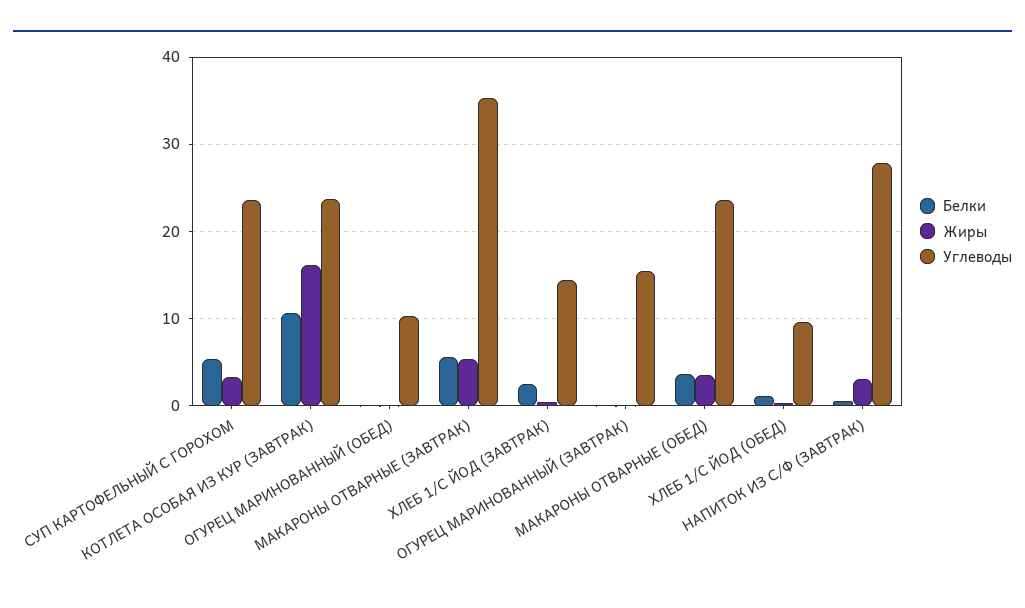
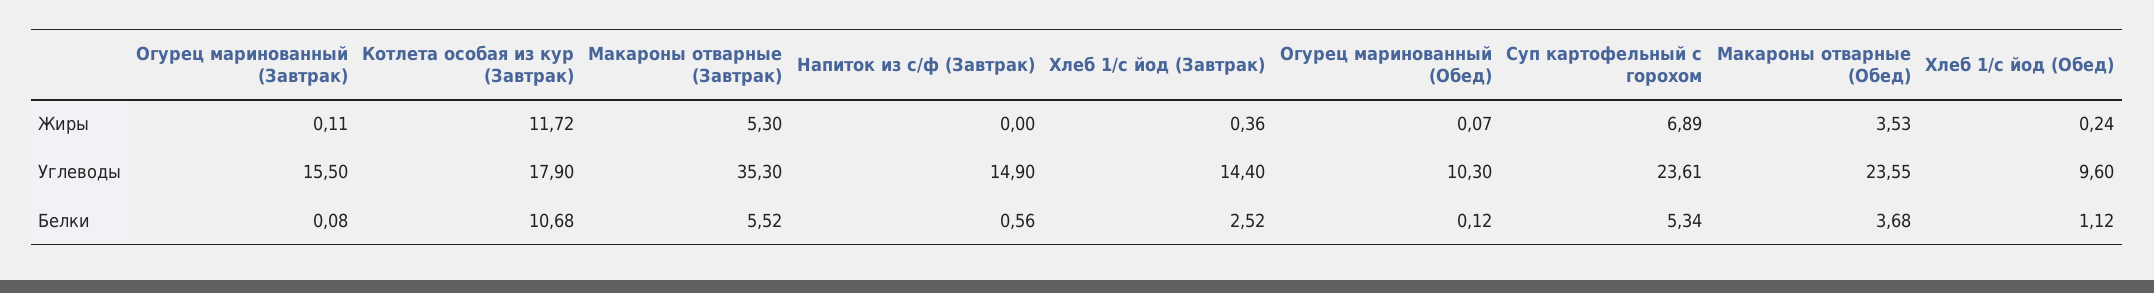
  {
    "Белки": {
      "СУП КАРТОФЕЛЬНЫЙ С ГОРОХОМ": 5.34,
      "КОТЛЕТА ОСОБАЯ ИЗ КУР (ЗАВТРАК)": 10.68,
      "ОГУРЕЦ МАРИНОВАННЫЙ (ОБЕД)": 0.12,
      "МАКАРОНЫ ОТВАРНЫЕ (ЗАВТРАК)": 5.52,
      "ХЛЕБ 1/С ЙОД (ЗАВТРАК)": 2.52,
      "ОГУРЕЦ МАРИНОВАННЫЙ (ЗАВТРАК)": 0.08,
      "МАКАРОНЫ ОТВАРНЫЕ (ОБЕД)": 3.68,
      "ХЛЕБ 1/С ЙОД (ОБЕД)": 1.12,
      "НАПИТОК ИЗ С/Ф (ЗАВТРАК)": 0.56
    },
    "Жиры": {
-     "СУП КАРТОФЕЛЬНЫЙ С ГОРОХОМ": 3,
+     "СУП КАРТОФЕЛЬНЫЙ С ГОРОХОМ": 6.89,
-     "КОТЛЕТА ОСОБАЯ ИЗ КУР (ЗАВТРАК)": 16,
+     "КОТЛЕТА ОСОБАЯ ИЗ КУР (ЗАВТРАК)": 11.72,
      "ОГУРЕЦ МАРИНОВАННЫЙ (ОБЕД)": 0.07,
      "МАКАРОНЫ ОТВАРНЫЕ (ЗАВТРАК)": 5.3,
      "ХЛЕБ 1/С ЙОД (ЗАВТРАК)": 0.36,
      "ОГУРЕЦ МАРИНОВАННЫЙ (ЗАВТРАК)": 0.11,
      "МАКАРОНЫ ОТВАРНЫЕ (ОБЕД)": 3.53,
      "ХЛЕБ 1/С ЙОД (ОБЕД)": 0.24,
-     "НАПИТОК ИЗ С/Ф (ЗАВТРАК)": 3
+     "НАПИТОК ИЗ С/Ф (ЗАВТРАК)": 0
    },
    "Углеводы": {
      "СУП КАРТОФЕЛЬНЫЙ С ГОРОХОМ": 23.61,
-     "КОТЛЕТА ОСОБАЯ ИЗ КУР (ЗАВТРАК)": 24,
+     "КОТЛЕТА ОСОБАЯ ИЗ КУР (ЗАВТРАК)": 17.9,
      "ОГУРЕЦ МАРИНОВАННЫЙ (ОБЕД)": 10.3,
      "МАКАРОНЫ ОТВАРНЫЕ (ЗАВТРАК)": 35.3,
      "ХЛЕБ 1/С ЙОД (ЗАВТРАК)": 14.4,
      "ОГУРЕЦ МАРИНОВАННЫЙ (ЗАВТРАК)": 15.5,
      "МАКАРОНЫ ОТВАРНЫЕ (ОБЕД)": 23.55,
      "ХЛЕБ 1/С ЙОД (ОБЕД)": 9.6,
-     "НАПИТОК ИЗ С/Ф (ЗАВТРАК)": 28
+     "НАПИТОК ИЗ С/Ф (ЗАВТРАК)": 14.9
    }
  }

